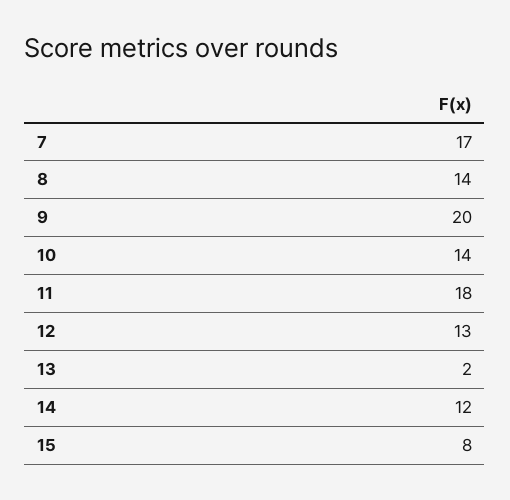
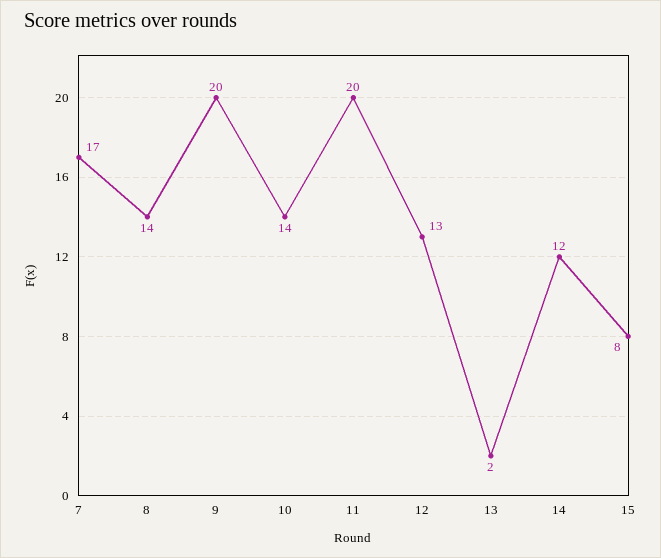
  {
    "7": 17,
    "8": 14,
    "9": 20,
    "10": 14,
-   "11": 18,
+   "11": 20,
    "12": 13,
    "13": 2,
    "14": 12,
    "15": 8
  }

